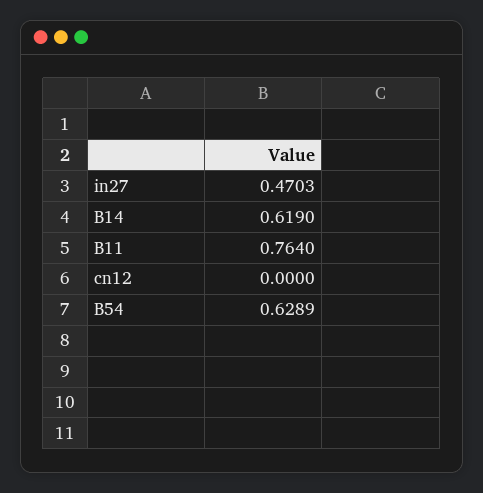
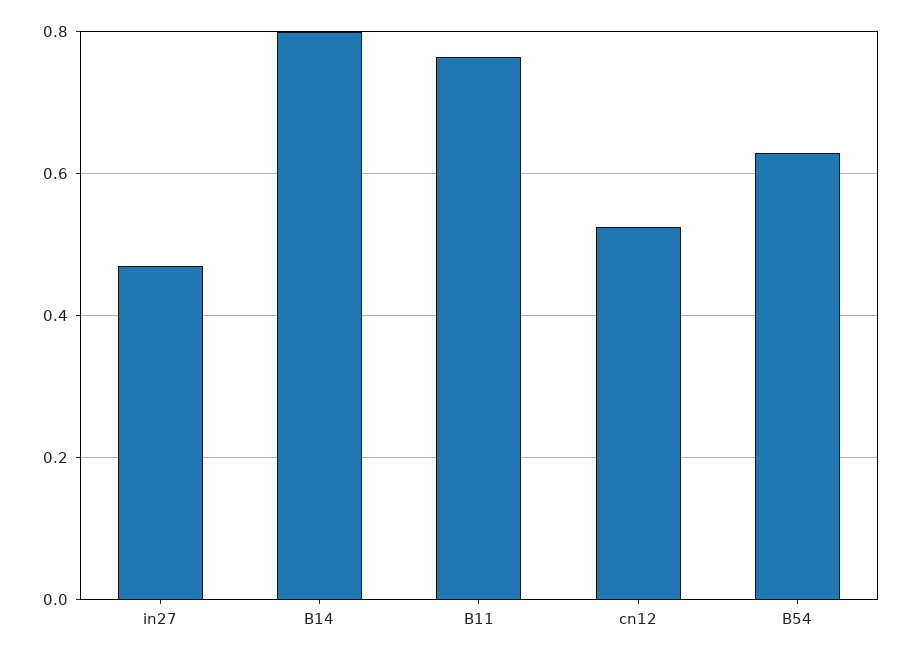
  {
    "in27": 0.4703,
-   "B14": 0.619,
+   "B14": 0.8,
    "B11": 0.764,
-   "cn12": 0,
+   "cn12": 0.52,
    "B54": 0.6289
  }

